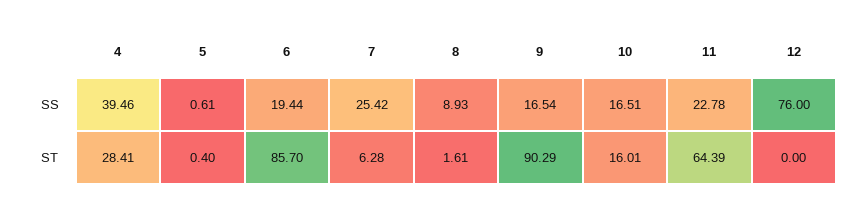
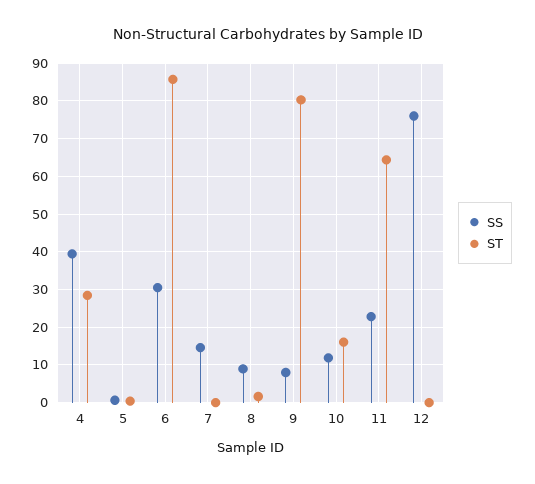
  {
    "SS": {
      "4": 39.46,
      "5": 0.61,
-     "6": 19.44,
+     "6": 30,
-     "7": 25.42,
+     "7": 14,
      "8": 8.93,
-     "9": 16.54,
+     "9": 8,
-     "10": 16.51,
+     "10": 12,
      "11": 22.78,
      "12": 76
    },
    "ST": {
      "4": 28.41,
      "5": 0.4,
      "6": 85.7,
-     "7": 6.28,
+     "7": 0,
      "8": 1.61,
-     "9": 90.29,
+     "9": 80,
      "10": 16.01,
      "11": 64.39,
      "12": 0
    }
  }

